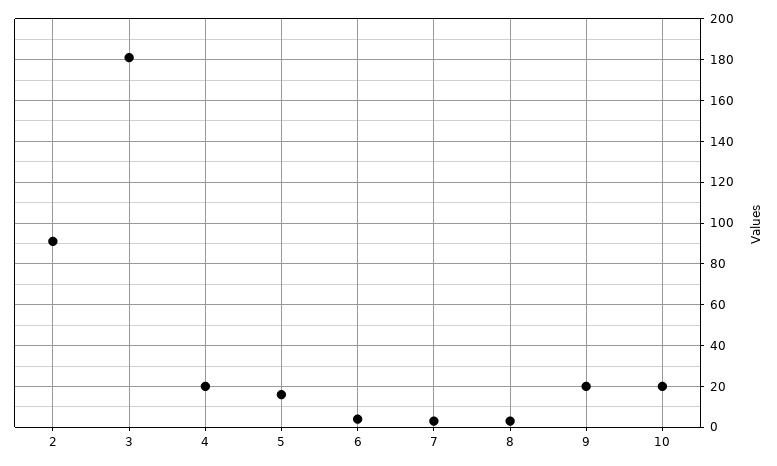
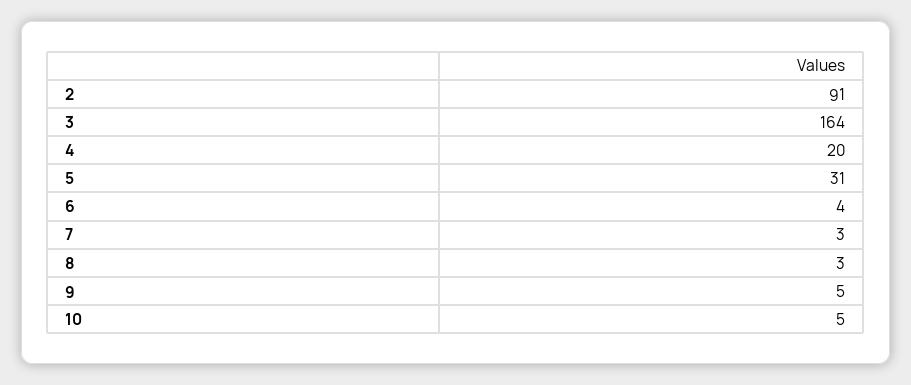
  {
    "2": 91,
-   "3": 180,
+   "3": 164,
    "4": 20,
-   "5": 15,
+   "5": 31,
    "6": 4,
    "7": 3,
    "8": 3,
-   "9": 20,
+   "9": 5,
-   "10": 20
+   "10": 5
  }

